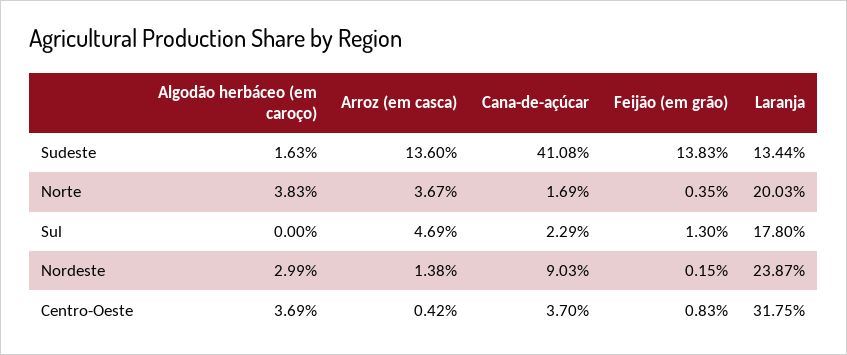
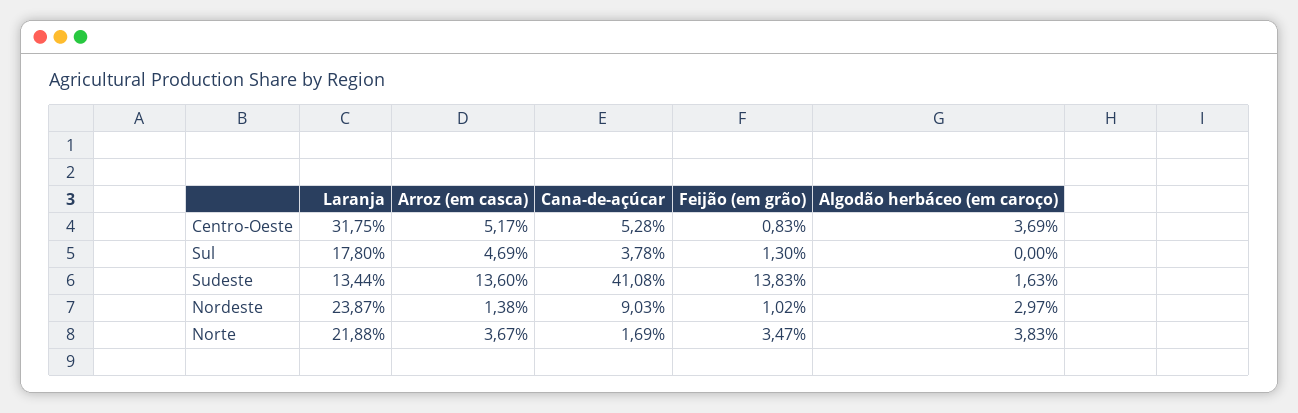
  {
    "Algodão herbáceo (em caroço)": {
      "Sudeste": 1.63,
      "Norte": 3.83,
      "Sul": 0,
-     "Nordeste": 2.99,
+     "Nordeste": 2.97,
      "Centro-Oeste": 3.69
    },
    "Arroz (em casca)": {
      "Sudeste": 13.6,
      "Norte": 3.67,
      "Sul": 4.69,
      "Nordeste": 1.38,
-     "Centro-Oeste": 0.42
+     "Centro-Oeste": 5.17
    },
    "Cana-de-açúcar": {
      "Sudeste": 41.08,
      "Norte": 1.69,
-     "Sul": 2.29,
+     "Sul": 3.78,
      "Nordeste": 9.03,
-     "Centro-Oeste": 3.7
+     "Centro-Oeste": 5.28
    },
    "Feijão (em grão)": {
      "Sudeste": 13.83,
-     "Norte": 0.35,
+     "Norte": 3.47,
      "Sul": 1.3,
-     "Nordeste": 0.15,
+     "Nordeste": 1.02,
      "Centro-Oeste": 0.83
    },
    "Laranja": {
      "Sudeste": 13.44,
-     "Norte": 20.03,
+     "Norte": 21.88,
      "Sul": 17.8,
      "Nordeste": 23.87,
      "Centro-Oeste": 31.75
    }
  }

